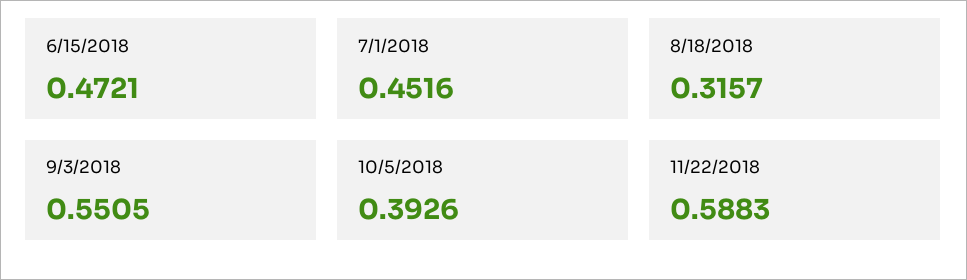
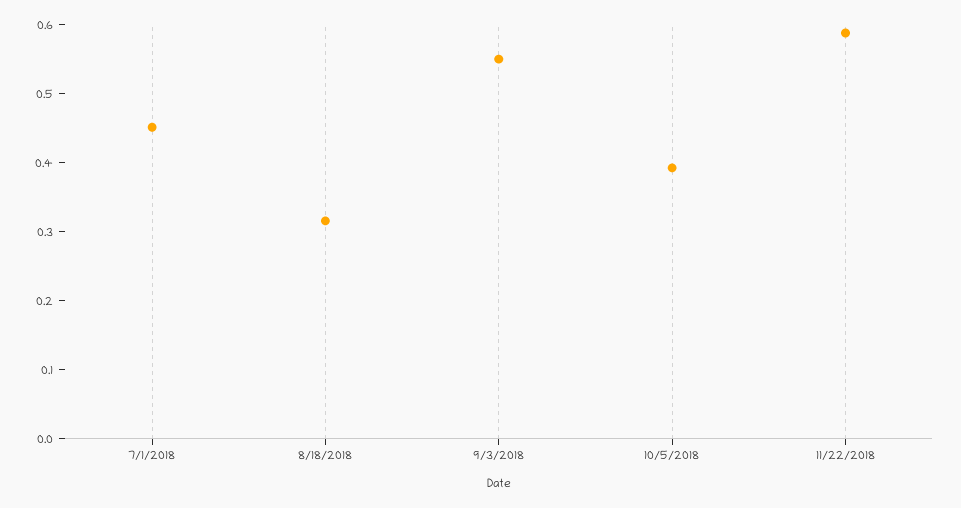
  {
-   "6/15/2018": 0.4721,
    "7/1/2018": 0.4516,
    "8/18/2018": 0.3157,
    "9/3/2018": 0.5505,
    "10/5/2018": 0.3926,
    "11/22/2018": 0.5883
  }

